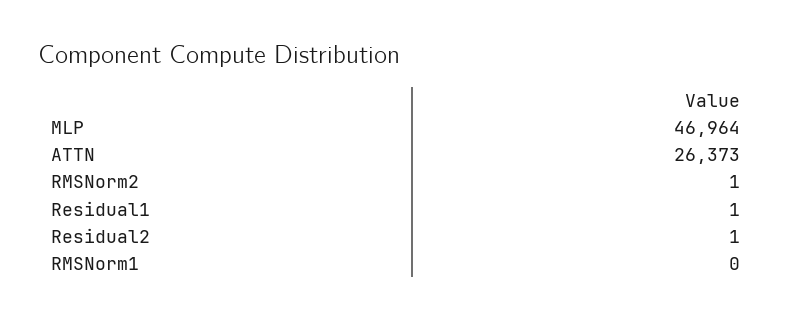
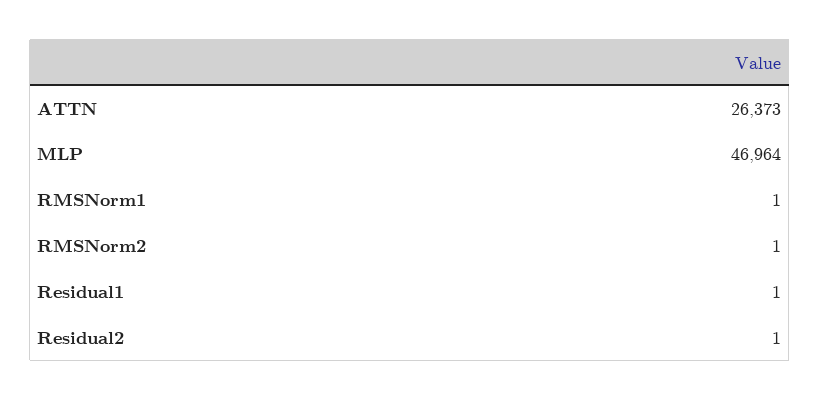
  {
    "MLP": 46964,
    "ATTN": 26373,
    "RMSNorm2": 1,
    "Residual1": 1,
    "Residual2": 1,
-   "RMSNorm1": 0
+   "RMSNorm1": 1
  }

